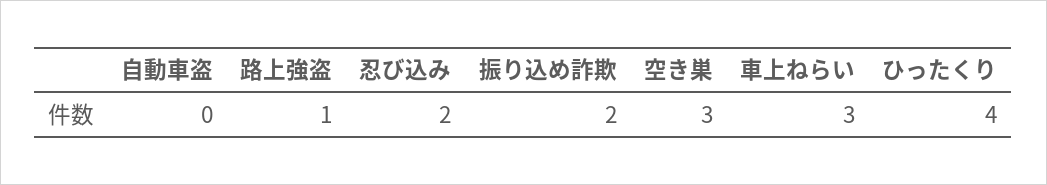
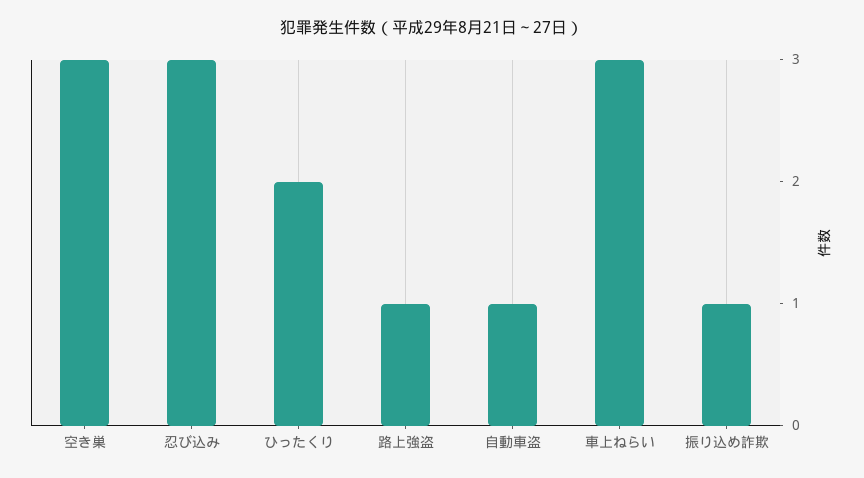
  {
-   "自動車盗": 0,
+   "自動車盗": 1,
    "路上強盗": 1,
-   "忍び込み": 2,
+   "忍び込み": 3,
-   "振り込め詐欺": 2,
+   "振り込め詐欺": 1,
    "空き巣": 3,
    "車上ねらい": 3,
-   "ひったくり": 4
+   "ひったくり": 2
  }

